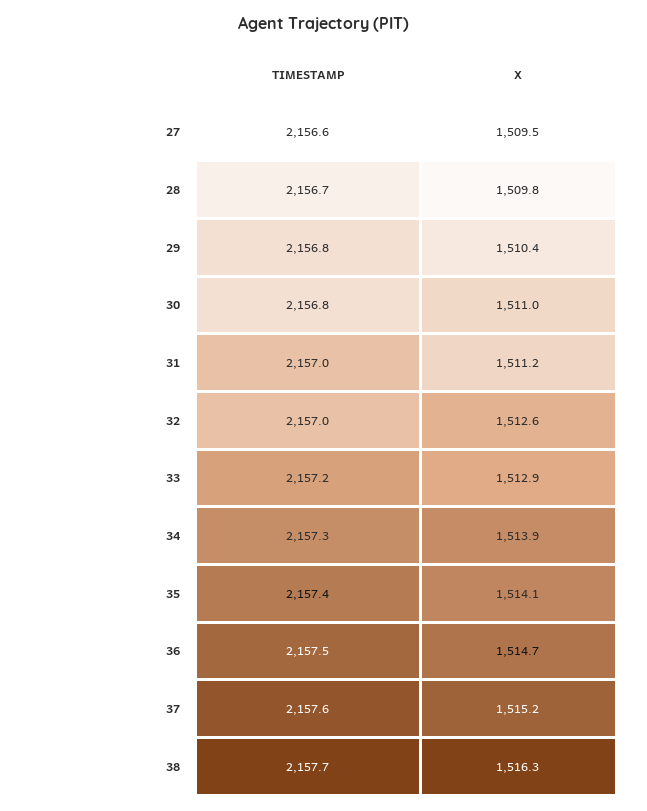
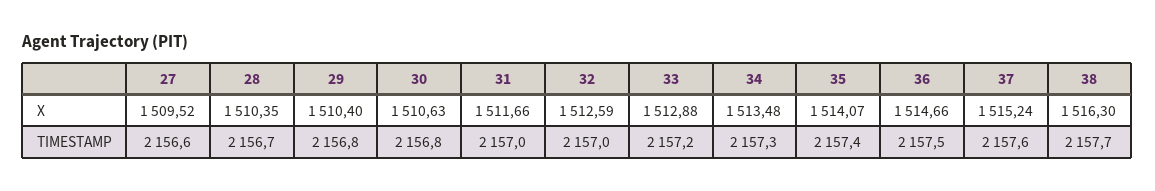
  {
    "TIMESTAMP": {
      "27": 2156.6,
      "28": 2156.7,
      "29": 2156.8,
      "30": 2156.8,
      "31": 2157,
      "32": 2157,
      "33": 2157.2,
      "34": 2157.3,
      "35": 2157.4,
      "36": 2157.5,
      "37": 2157.6,
      "38": 2157.7
    },
    "X": {
      "27": 1509.52,
-     "28": 1509.8,
+     "28": 1510.35,
      "29": 1510.4,
-     "30": 1511,
+     "30": 1510.63,
-     "31": 1511.2,
+     "31": 1511.66,
      "32": 1512.59,
      "33": 1512.88,
-     "34": 1513.9,
+     "34": 1513.48,
      "35": 1514.07,
      "36": 1514.66,
      "37": 1515.24,
      "38": 1516.3
    }
  }

